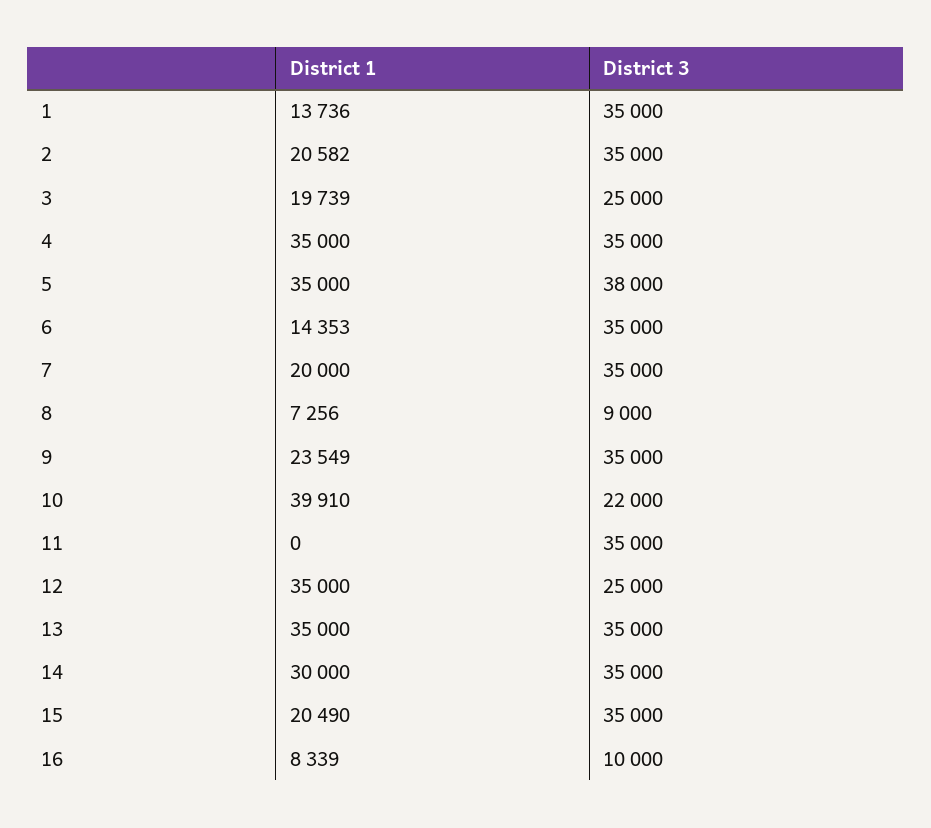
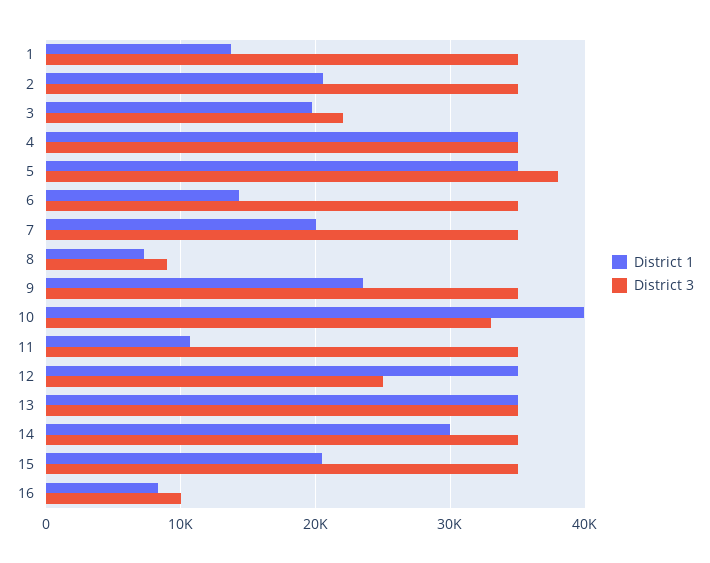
  {
    "District 1": {
      "1": 13736,
      "2": 20582,
      "3": 19739,
      "4": 35000,
      "5": 35000,
      "6": 14353,
      "7": 20000,
      "8": 7256,
      "9": 23549,
      "10": 39910,
-     "11": 0,
+     "11": 11000,
      "12": 35000,
      "13": 35000,
      "14": 30000,
      "15": 20490,
      "16": 8339
    },
    "District 3": {
      "1": 35000,
      "2": 35000,
-     "3": 25000,
+     "3": 22000,
      "4": 35000,
      "5": 38000,
      "6": 35000,
      "7": 35000,
      "8": 9000,
      "9": 35000,
-     "10": 22000,
+     "10": 33000,
      "11": 35000,
      "12": 25000,
      "13": 35000,
      "14": 35000,
      "15": 35000,
      "16": 10000
    }
  }

